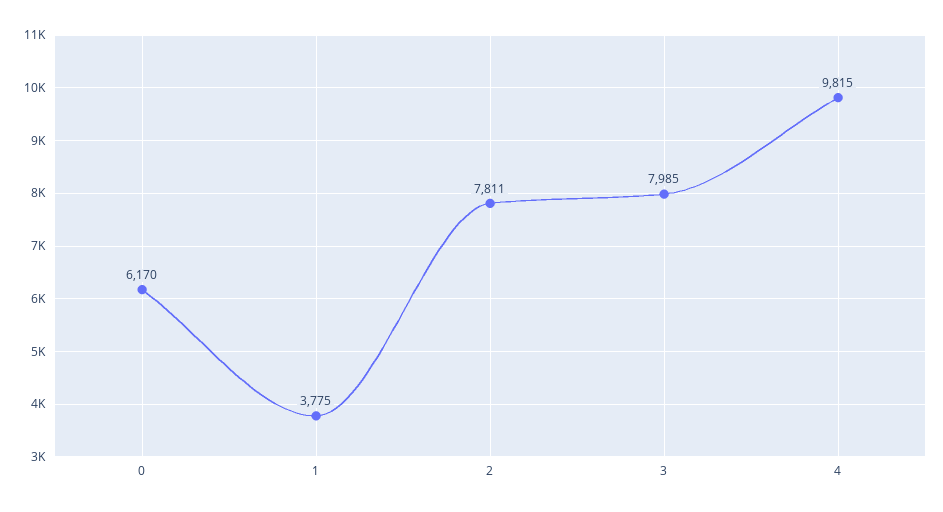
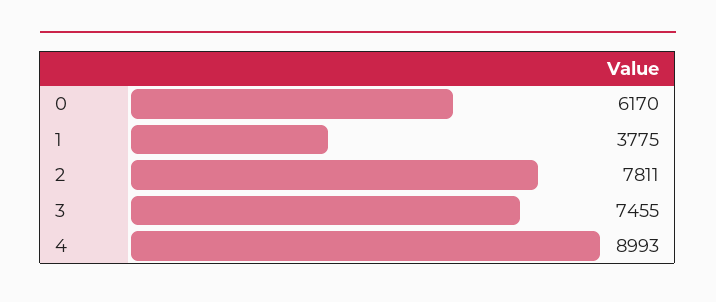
  {
    "0": 6170,
    "1": 3775,
    "2": 7811,
-   "3": 7985,
+   "3": 7455,
-   "4": 9815
+   "4": 8993
  }

